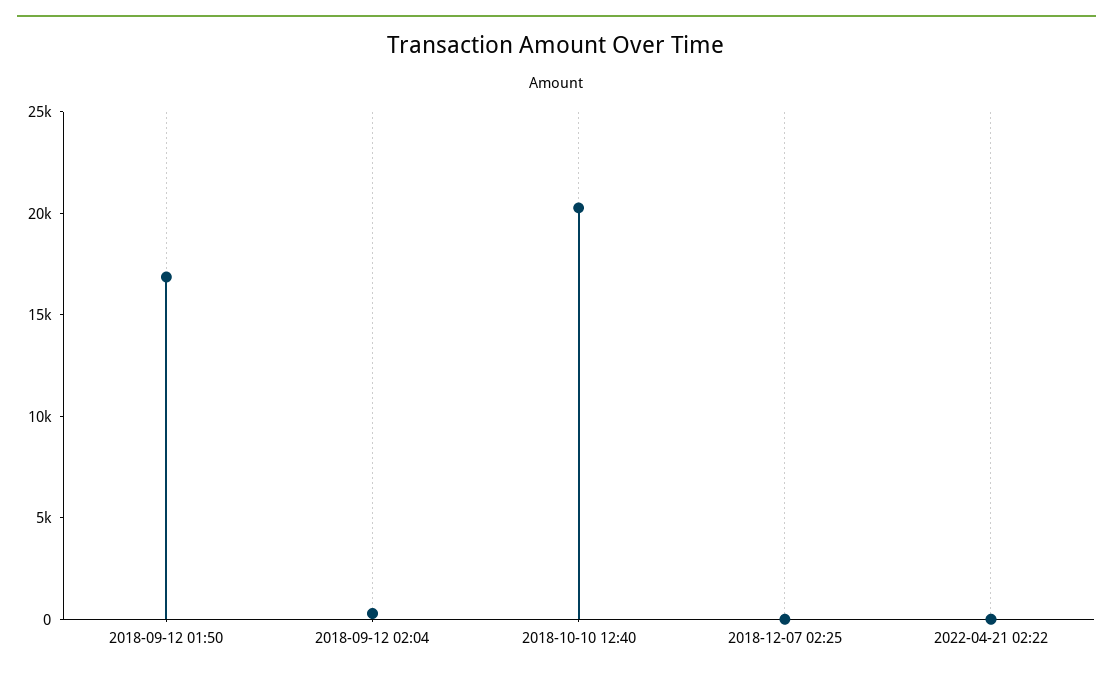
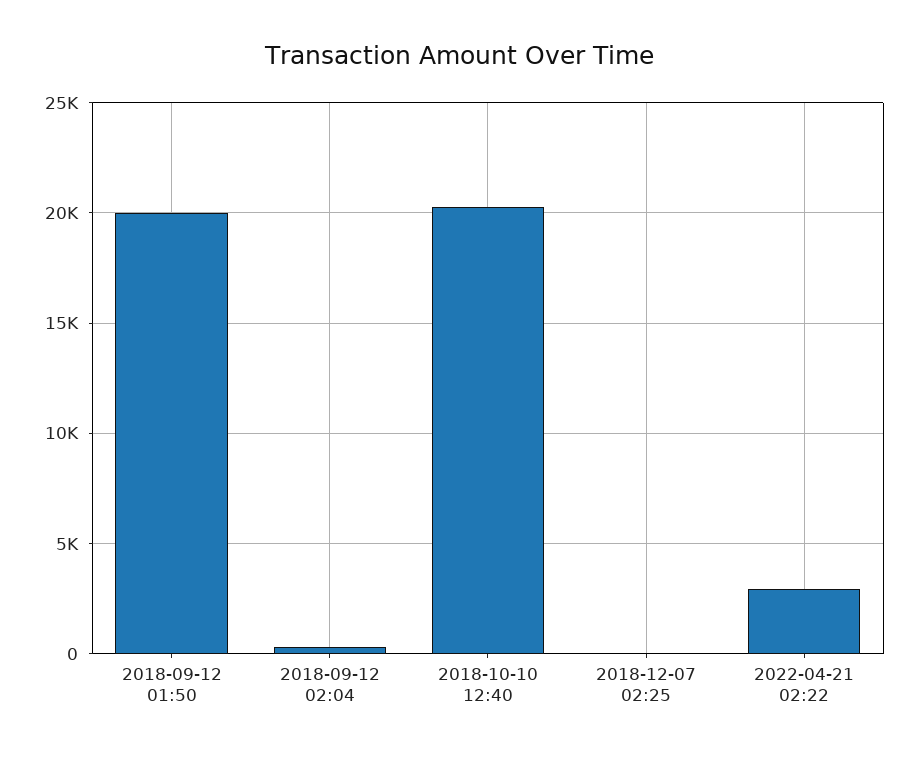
  {
-   "2018-09-12 01:50": 17000,
+   "2018-09-12 01:50": 20000,
    "2018-09-12 02:04": 500,
    "2018-10-10 12:40": 20500,
    "2018-12-07 02:25": 0,
-   "2022-04-21 02:22": 0
+   "2022-04-21 02:22": 3000
  }

